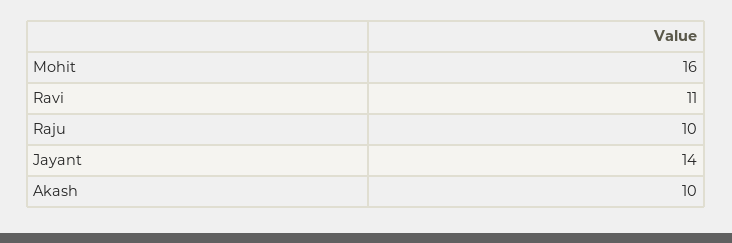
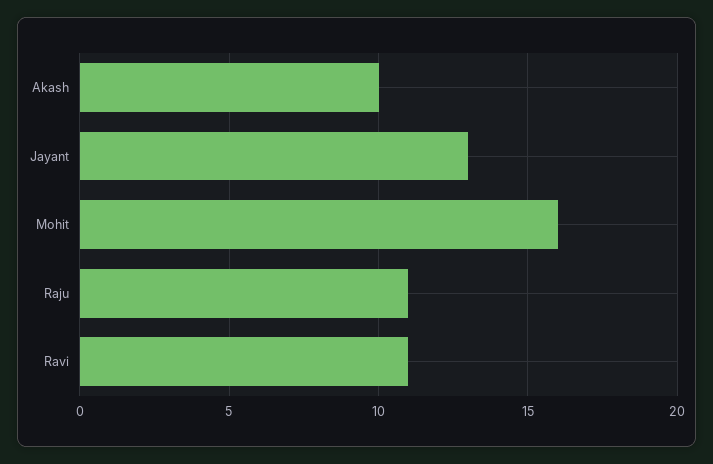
  {
    "Mohit": 16,
    "Ravi": 11,
-   "Raju": 10,
+   "Raju": 11,
-   "Jayant": 14,
+   "Jayant": 13,
    "Akash": 10
  }

